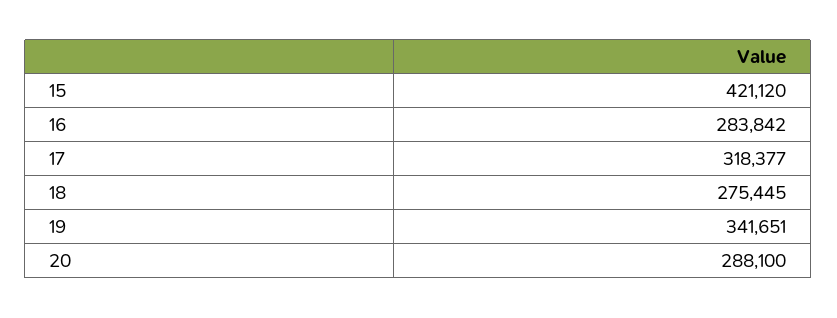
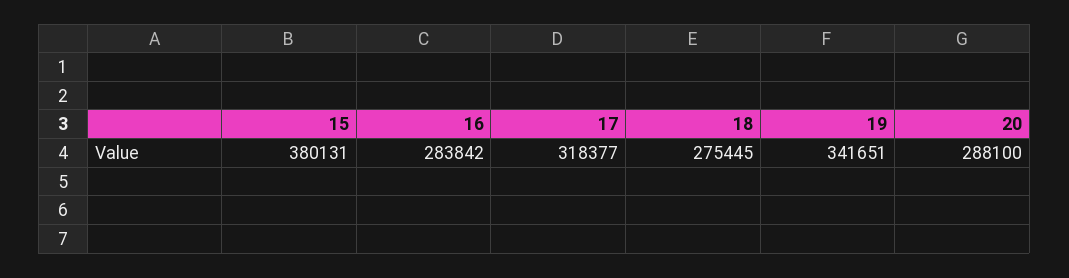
  {
-   "15": 421120,
+   "15": 380131,
    "16": 283842,
    "17": 318377,
    "18": 275445,
    "19": 341651,
    "20": 288100
  }

